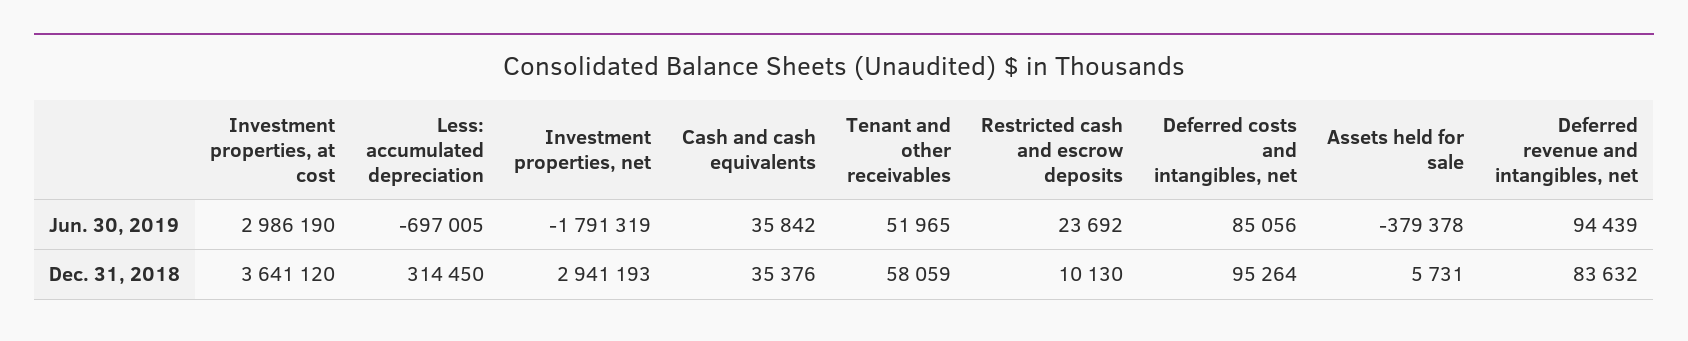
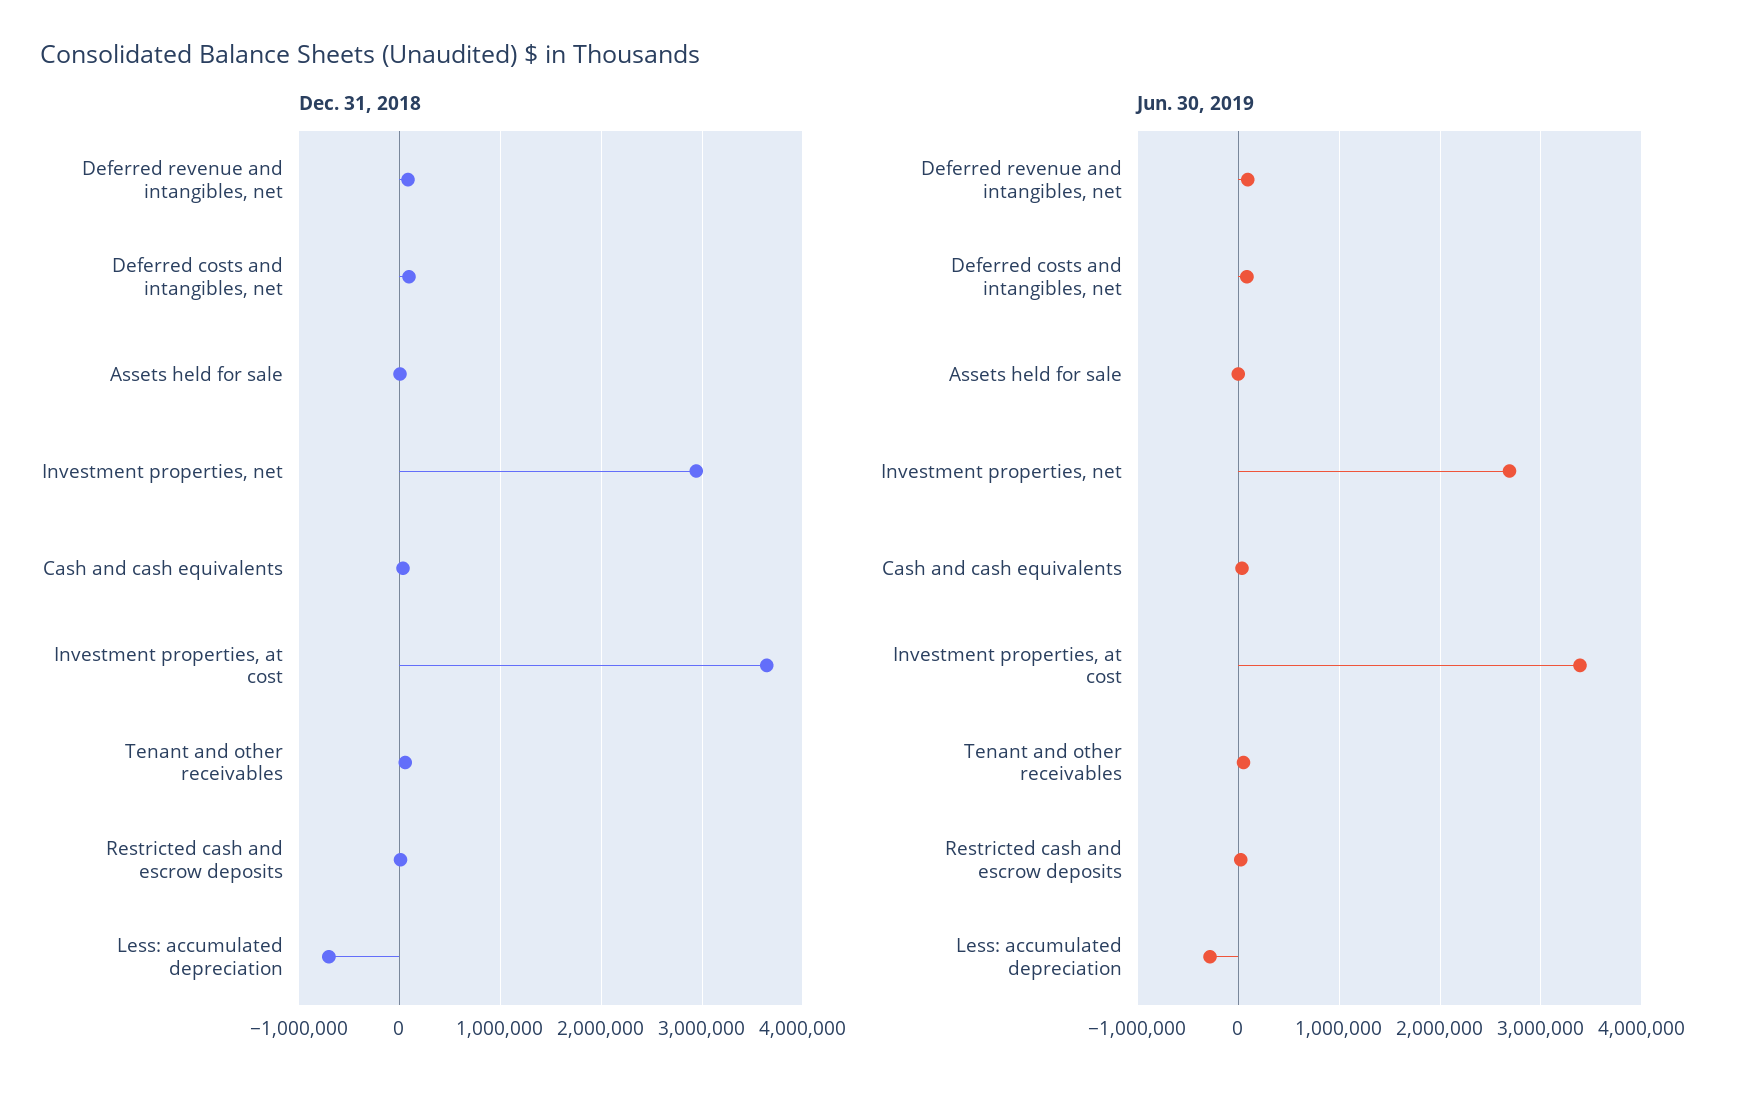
  {
    "Jun. 30, 2019": {
-     "Investment properties, at cost": 2986190,
+     "Investment properties, at cost": 3400000,
-     "Less: accumulated depreciation": -697005,
+     "Less: accumulated depreciation": -300000,
-     "Investment properties, net": -1791319,
+     "Investment properties, net": 2700000,
      "Cash and cash equivalents": 35842,
      "Tenant and other receivables": 51965,
      "Restricted cash and escrow deposits": 23692,
      "Deferred costs and intangibles, net": 85056,
-     "Assets held for sale": -379378,
+     "Assets held for sale": 0,
      "Deferred revenue and intangibles, net": 94439
    },
    "Dec. 31, 2018": {
      "Investment properties, at cost": 3641120,
-     "Less: accumulated depreciation": 314450,
+     "Less: accumulated depreciation": -700000,
      "Investment properties, net": 2941193,
      "Cash and cash equivalents": 35376,
      "Tenant and other receivables": 58059,
      "Restricted cash and escrow deposits": 10130,
      "Deferred costs and intangibles, net": 95264,
      "Assets held for sale": 5731,
      "Deferred revenue and intangibles, net": 83632
    }
  }

